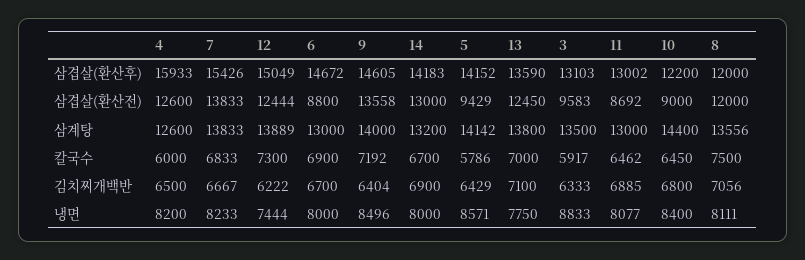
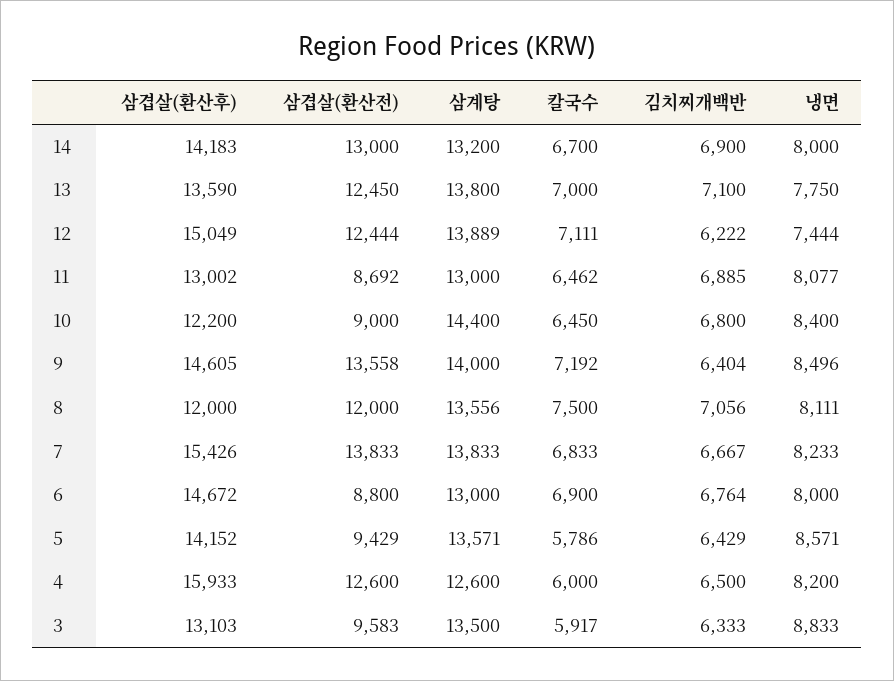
  {
    "4": {
      "삼겹살(환산후)": 15933,
      "삼겹살(환산전)": 12600,
      "삼계탕": 12600,
      "칼국수": 6000,
      "김치찌개백반": 6500,
      "냉면": 8200
    },
    "7": {
      "삼겹살(환산후)": 15426,
      "삼겹살(환산전)": 13833,
      "삼계탕": 13833,
      "칼국수": 6833,
      "김치찌개백반": 6667,
      "냉면": 8233
    },
    "12": {
      "삼겹살(환산후)": 15049,
      "삼겹살(환산전)": 12444,
      "삼계탕": 13889,
-     "칼국수": 7300,
+     "칼국수": 7111,
      "김치찌개백반": 6222,
      "냉면": 7444
    },
    "6": {
      "삼겹살(환산후)": 14672,
      "삼겹살(환산전)": 8800,
      "삼계탕": 13000,
      "칼국수": 6900,
-     "김치찌개백반": 6700,
+     "김치찌개백반": 6764,
      "냉면": 8000
    },
    "9": {
      "삼겹살(환산후)": 14605,
      "삼겹살(환산전)": 13558,
      "삼계탕": 14000,
      "칼국수": 7192,
      "김치찌개백반": 6404,
      "냉면": 8496
    },
    "14": {
      "삼겹살(환산후)": 14183,
      "삼겹살(환산전)": 13000,
      "삼계탕": 13200,
      "칼국수": 6700,
      "김치찌개백반": 6900,
      "냉면": 8000
    },
    "5": {
      "삼겹살(환산후)": 14152,
      "삼겹살(환산전)": 9429,
-     "삼계탕": 14142,
+     "삼계탕": 13571,
      "칼국수": 5786,
      "김치찌개백반": 6429,
      "냉면": 8571
    },
    "13": {
      "삼겹살(환산후)": 13590,
      "삼겹살(환산전)": 12450,
      "삼계탕": 13800,
      "칼국수": 7000,
      "김치찌개백반": 7100,
      "냉면": 7750
    },
    "3": {
      "삼겹살(환산후)": 13103,
      "삼겹살(환산전)": 9583,
      "삼계탕": 13500,
      "칼국수": 5917,
      "김치찌개백반": 6333,
      "냉면": 8833
    },
    "11": {
      "삼겹살(환산후)": 13002,
      "삼겹살(환산전)": 8692,
      "삼계탕": 13000,
      "칼국수": 6462,
      "김치찌개백반": 6885,
      "냉면": 8077
    },
    "10": {
      "삼겹살(환산후)": 12200,
      "삼겹살(환산전)": 9000,
      "삼계탕": 14400,
      "칼국수": 6450,
      "김치찌개백반": 6800,
      "냉면": 8400
    },
    "8": {
      "삼겹살(환산후)": 12000,
      "삼겹살(환산전)": 12000,
      "삼계탕": 13556,
      "칼국수": 7500,
      "김치찌개백반": 7056,
      "냉면": 8111
    }
  }

